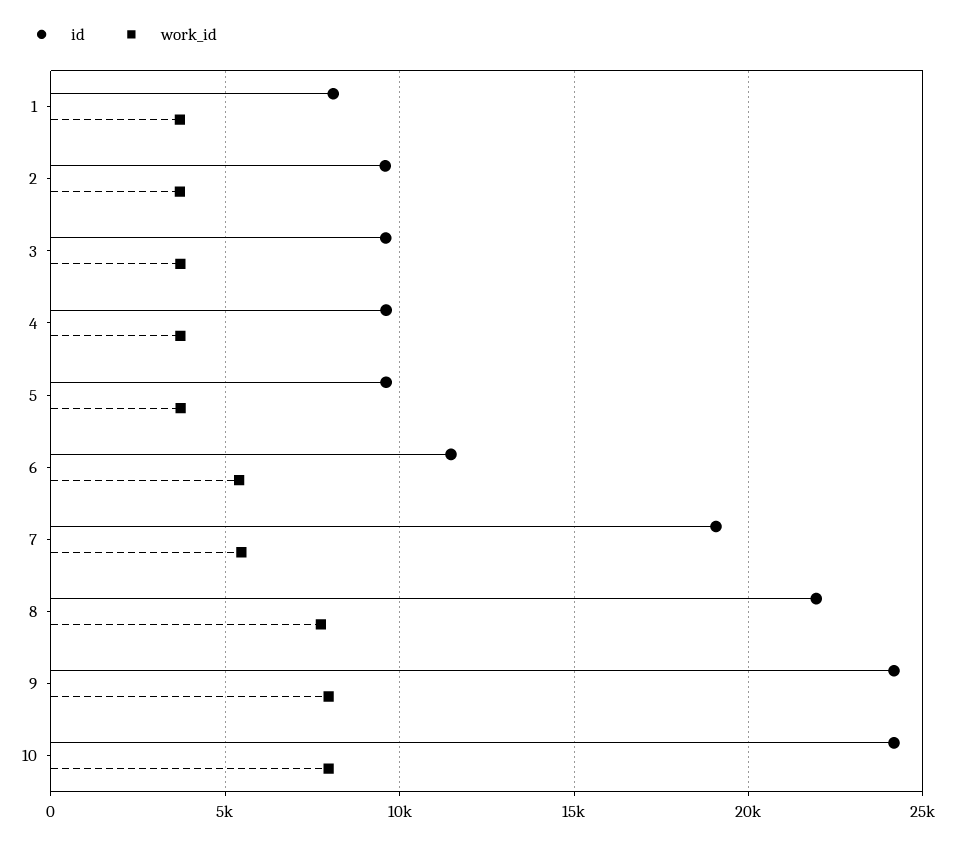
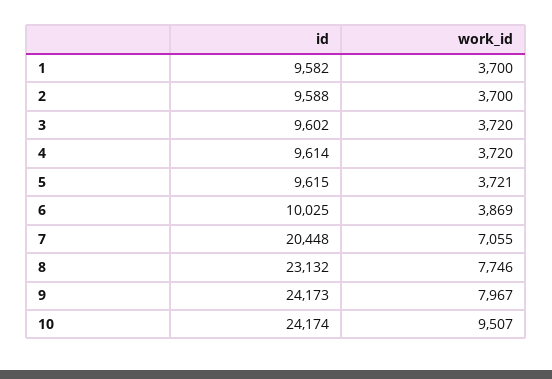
  {
    "id": {
-     "1": 8000,
+     "1": 9582,
      "2": 9588,
      "3": 9602,
      "4": 9614,
      "5": 9615,
-     "6": 11500,
+     "6": 10025,
-     "7": 19000,
+     "7": 20448,
-     "8": 22000,
+     "8": 23132,
      "9": 24173,
      "10": 24174
    },
    "work_id": {
      "1": 3700,
      "2": 3700,
      "3": 3720,
      "4": 3720,
      "5": 3721,
-     "6": 5500,
+     "6": 3869,
-     "7": 5500,
+     "7": 7055,
      "8": 7746,
      "9": 7967,
-     "10": 8000
+     "10": 9507
    }
  }

